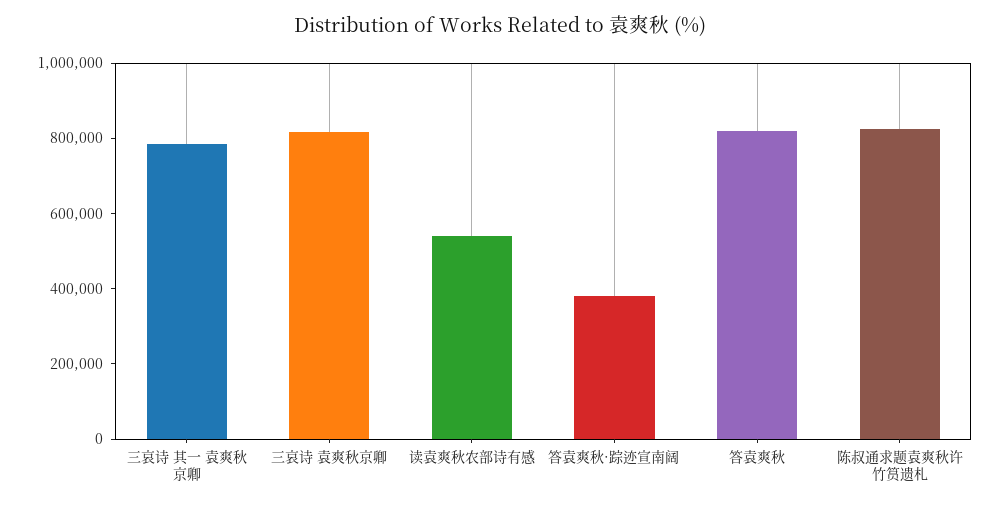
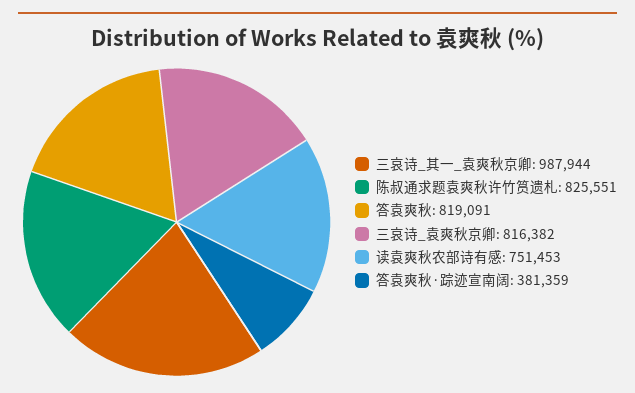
  {
-   "三哀诗 其一 袁爽秋京卿": 800000,
+   "三哀诗 其一 袁爽秋京卿": 987944,
    "三哀诗 袁爽秋京卿": 816382,
-   "读袁爽秋农部诗有感": 550000,
+   "读袁爽秋农部诗有感": 751453,
    "答袁爽秋·踪迹宣南阔": 381359,
    "答袁爽秋": 819091,
    "陈叔通求题袁爽秋许竹筼遗札": 825551
  }

